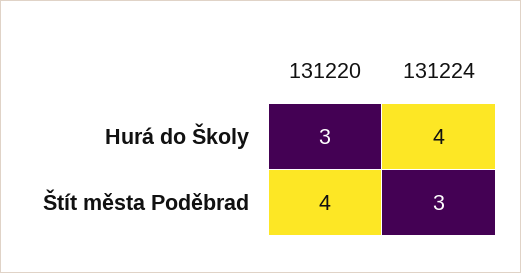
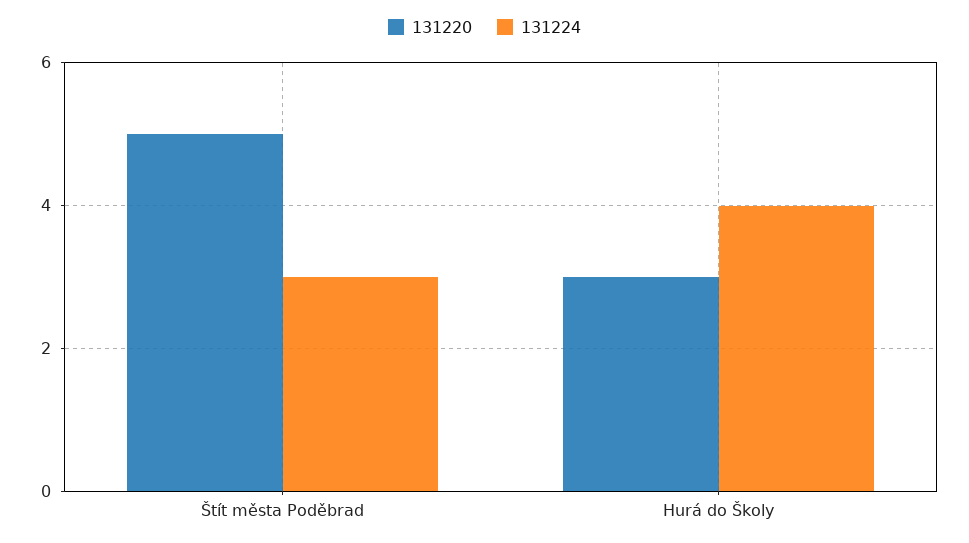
  {
    "131220": {
      "Hurá do Školy": 3,
-     "Štít města Poděbrad": 4
+     "Štít města Poděbrad": 5
    },
    "131224": {
      "Hurá do Školy": 4,
      "Štít města Poděbrad": 3
    }
  }

